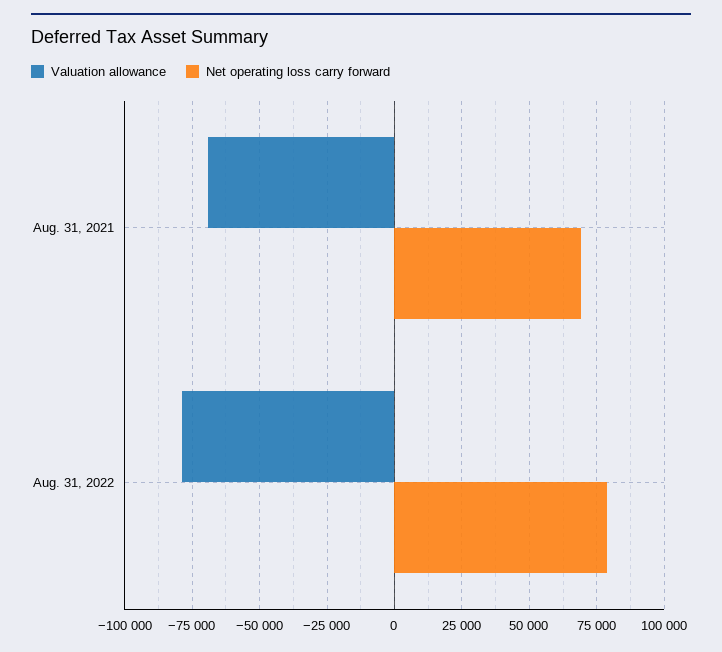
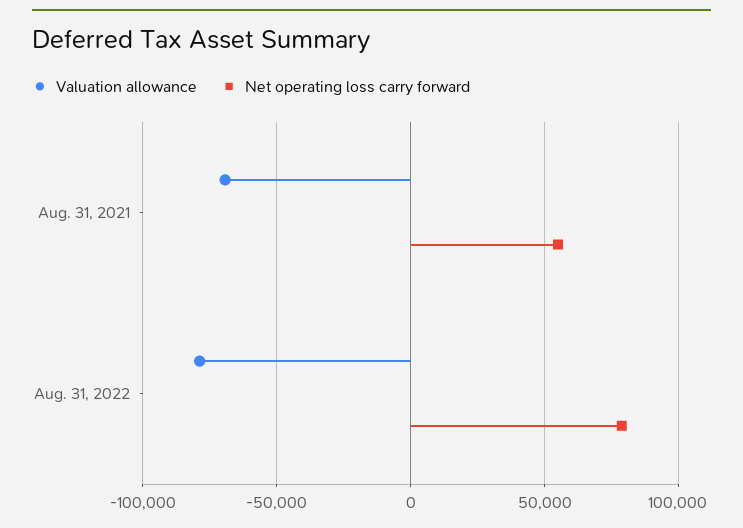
  {
    "Valuation allowance": {
      "Aug. 31, 2021": -70000,
      "Aug. 31, 2022": -80000
    },
    "Net operating loss carry forward": {
-     "Aug. 31, 2021": 70000,
+     "Aug. 31, 2021": 55000,
      "Aug. 31, 2022": 80000
    }
  }

